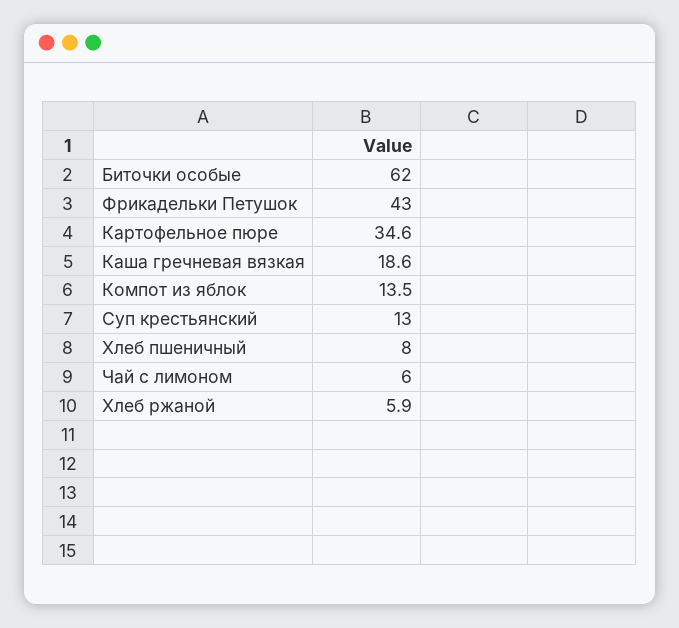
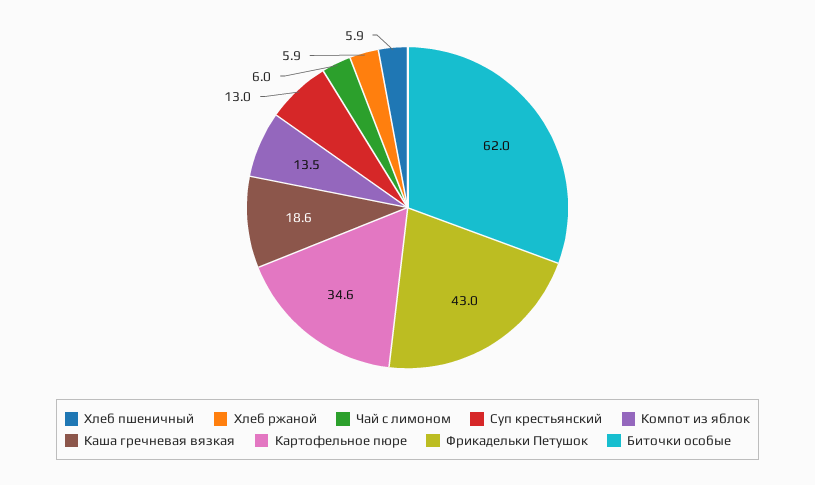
  {
    "Биточки особые": 62,
    "Фрикадельки Петушок": 43,
    "Картофельное пюре": 34.6,
    "Каша гречневая вязкая": 18.6,
    "Компот из яблок": 13.5,
    "Суп крестьянский": 13,
-   "Хлеб пшеничный": 8,
+   "Хлеб пшеничный": 5.9,
    "Чай с лимоном": 6,
    "Хлеб ржаной": 5.9
  }

